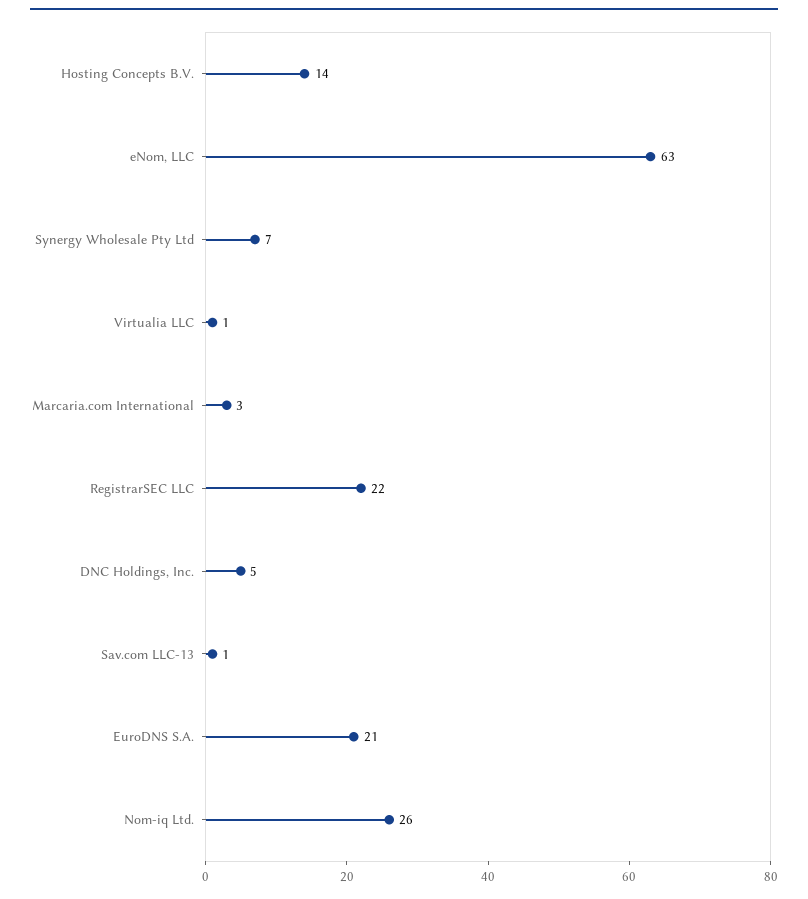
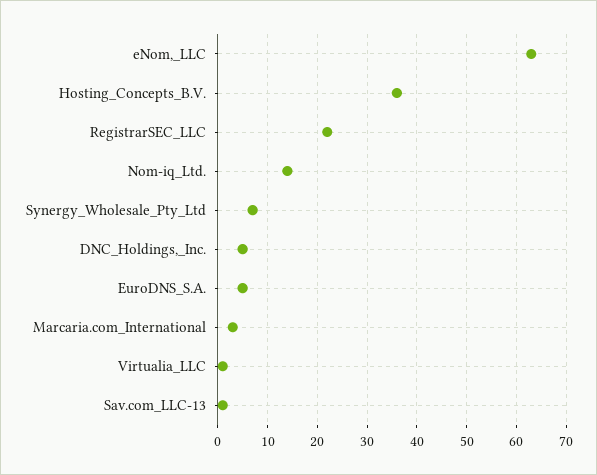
  {
-   "Hosting Concepts B.V.": 14,
+   "Hosting Concepts B.V.": 35,
    "eNom, LLC": 63,
    "Synergy Wholesale Pty Ltd": 7,
    "Virtualia LLC": 1,
    "Marcaria.com International": 3,
    "RegistrarSEC LLC": 22,
    "DNC Holdings, Inc.": 5,
    "Sav.com LLC-13": 1,
-   "EuroDNS S.A.": 21,
+   "EuroDNS S.A.": 5,
-   "Nom-iq Ltd.": 26
+   "Nom-iq Ltd.": 15
  }

